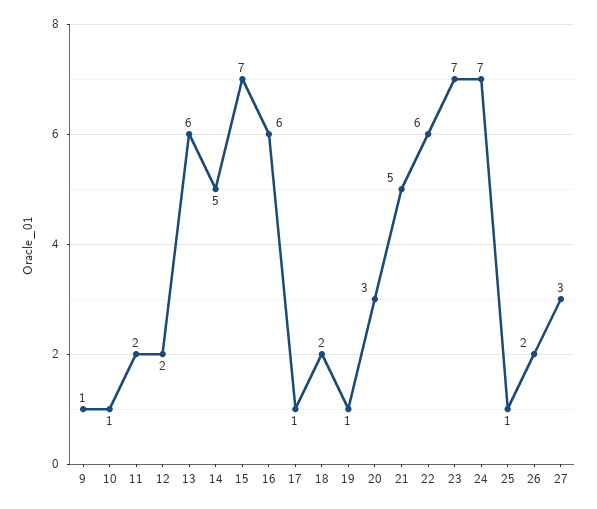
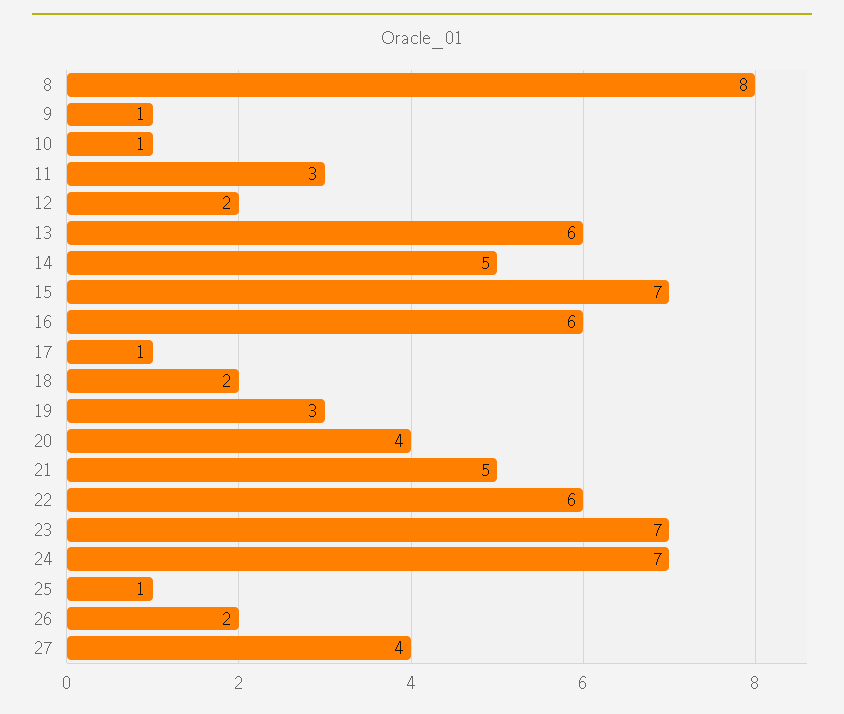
  {
    "9": 1,
    "10": 1,
-   "11": 2,
+   "11": 3,
    "12": 2,
    "13": 6,
    "14": 5,
    "15": 7,
    "16": 6,
    "17": 1,
    "18": 2,
-   "19": 1,
+   "19": 3,
-   "20": 3,
+   "20": 4,
    "21": 5,
    "22": 6,
    "23": 7,
    "24": 7,
    "25": 1,
    "26": 2,
-   "27": 3
+   "27": 4,
+   "8": 8
  }

